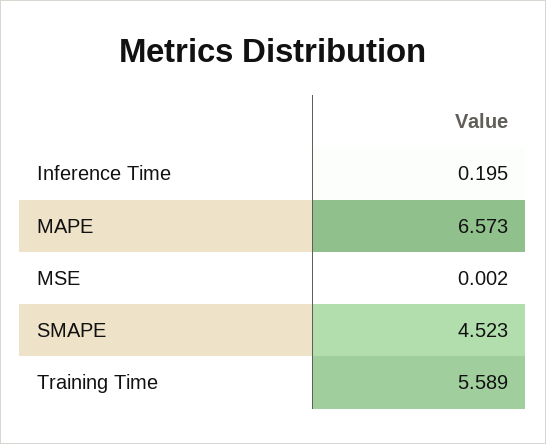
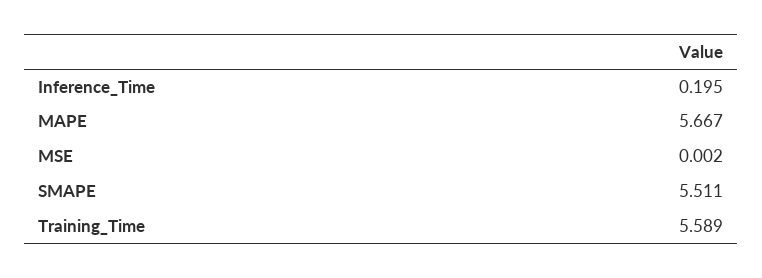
  {
    "Inference Time": 0.195,
-   "MAPE": 6.573,
+   "MAPE": 5.667,
    "MSE": 0.002,
-   "SMAPE": 4.523,
+   "SMAPE": 5.511,
    "Training Time": 5.589
  }

